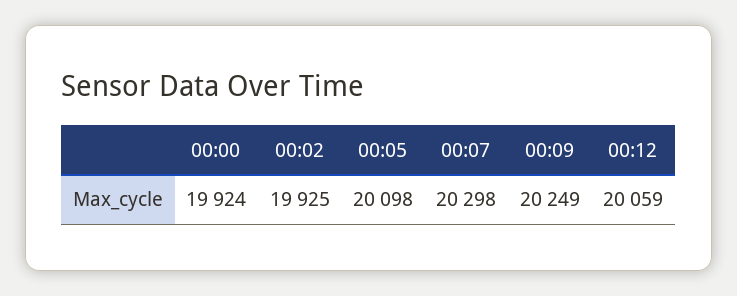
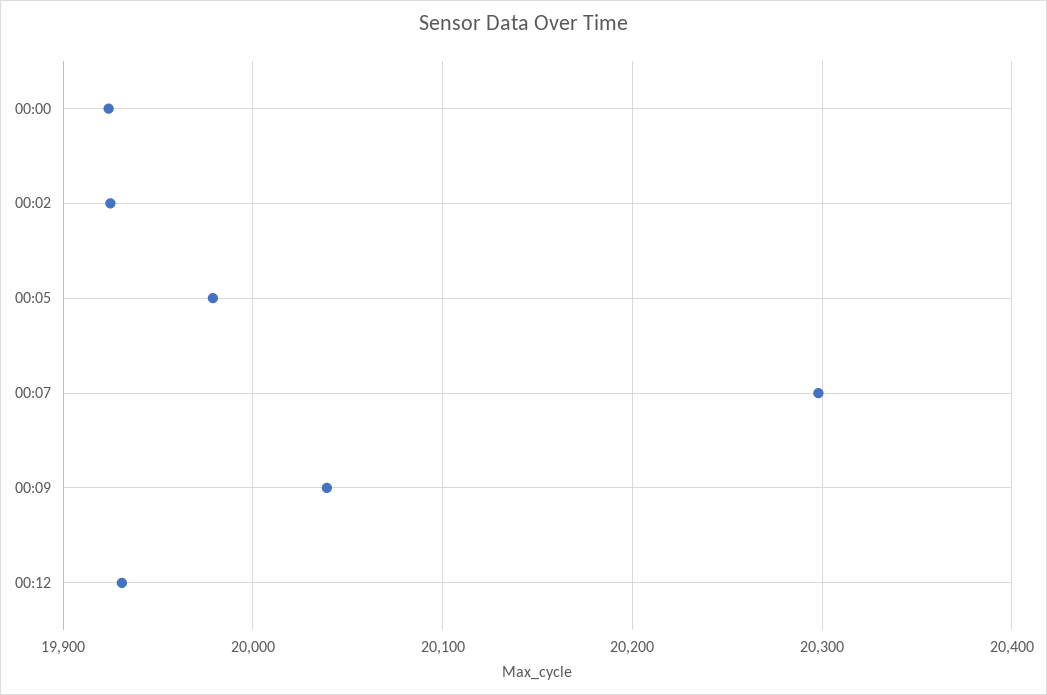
  {
    "00:00": 19924,
    "00:02": 19925,
-   "00:05": 20098,
+   "00:05": 19980,
    "00:07": 20298,
-   "00:09": 20249,
+   "00:09": 20040,
-   "00:12": 20059
+   "00:12": 19930
  }

